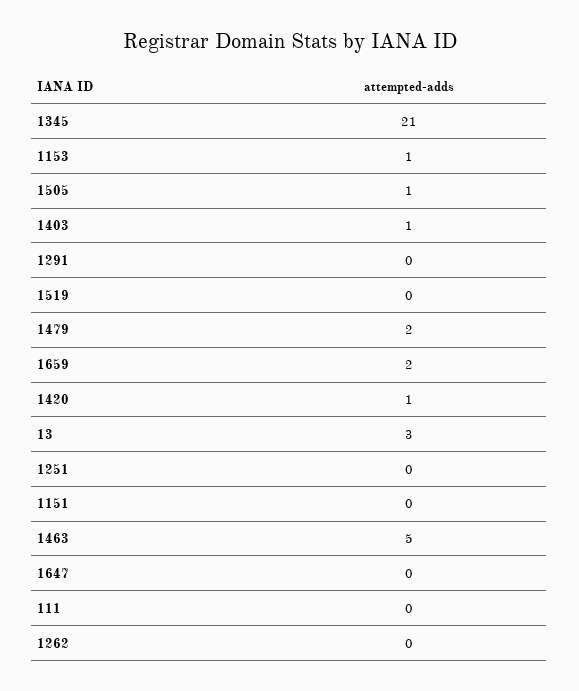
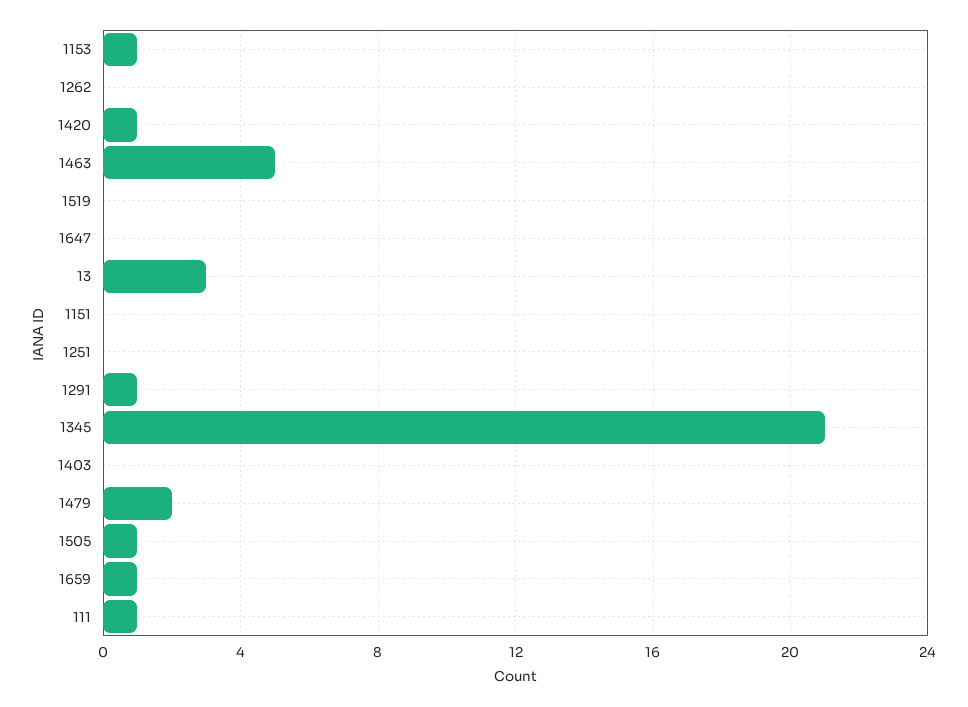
  {
    "1345": 21,
    "1153": 1,
    "1505": 1,
-   "1403": 1,
+   "1403": 0,
-   "1291": 0,
+   "1291": 1,
    "1519": 0,
    "1479": 2,
-   "1659": 2,
+   "1659": 1,
    "1420": 1,
    "13": 3,
    "1251": 0,
    "1151": 0,
    "1463": 5,
    "1647": 0,
-   "111": 0,
+   "111": 1,
    "1262": 0
  }

